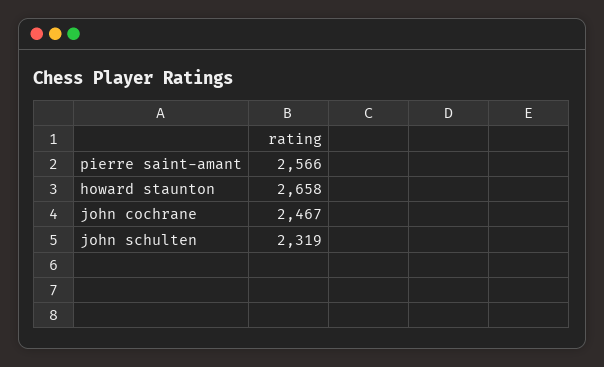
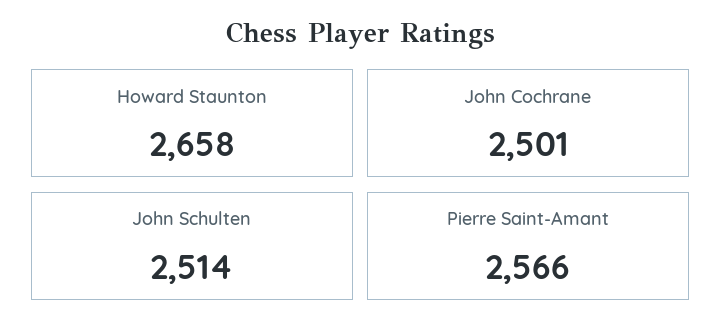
  {
    "pierre saint-amant": 2566,
    "howard staunton": 2658,
-   "john cochrane": 2467,
+   "john cochrane": 2501,
-   "john schulten": 2319
+   "john schulten": 2514
  }

